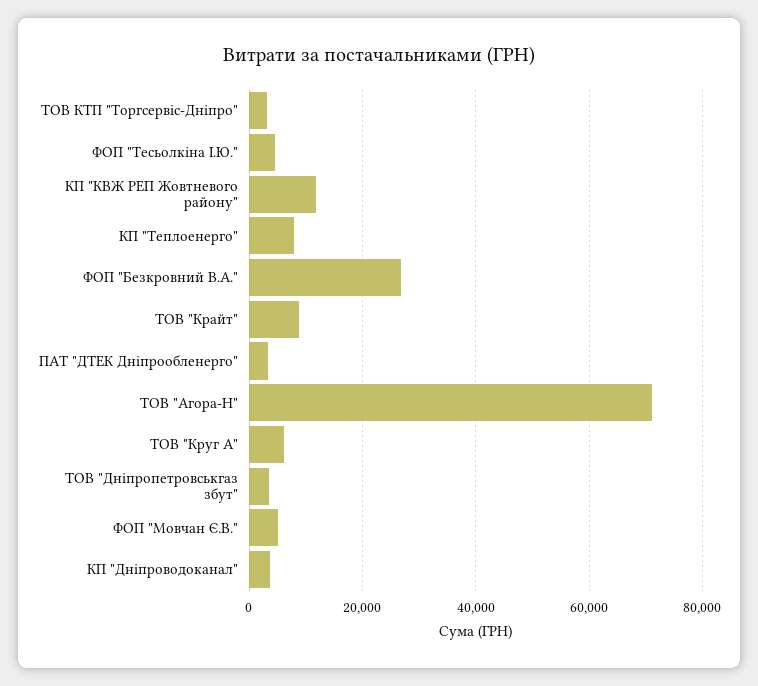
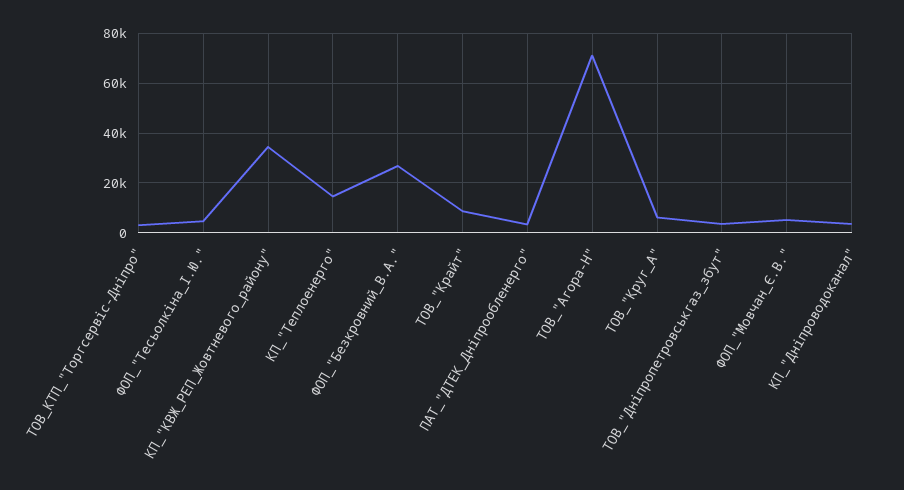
  {
    "ТОВ КТП \"Торгсервіс-Дніпро\"": 4000,
    "ФОП \"Тесьолкіна І.Ю.\"": 4000,
-   "КП \"КВЖ РЕП Жовтневого району\"": 12000,
+   "КП \"КВЖ РЕП Жовтневого району\"": 35000,
-   "КП \"Теплоенерго\"": 8000,
+   "КП \"Теплоенерго\"": 15000,
    "ФОП \"Безкровний В.А.\"": 26000,
    "ТОВ \"Крайт\"": 8000,
    "ПАТ \"ДТЕК Дніпрообленерго\"": 4000,
    "ТОВ \"Агора-Н\"": 72000,
    "ТОВ \"Круг А\"": 6000,
    "ТОВ \"Дніпропетровськгаз збут\"": 4000,
    "ФОП \"Мовчан Є.В.\"": 6000,
    "КП \"Дніпроводоканал\"": 4000
  }

